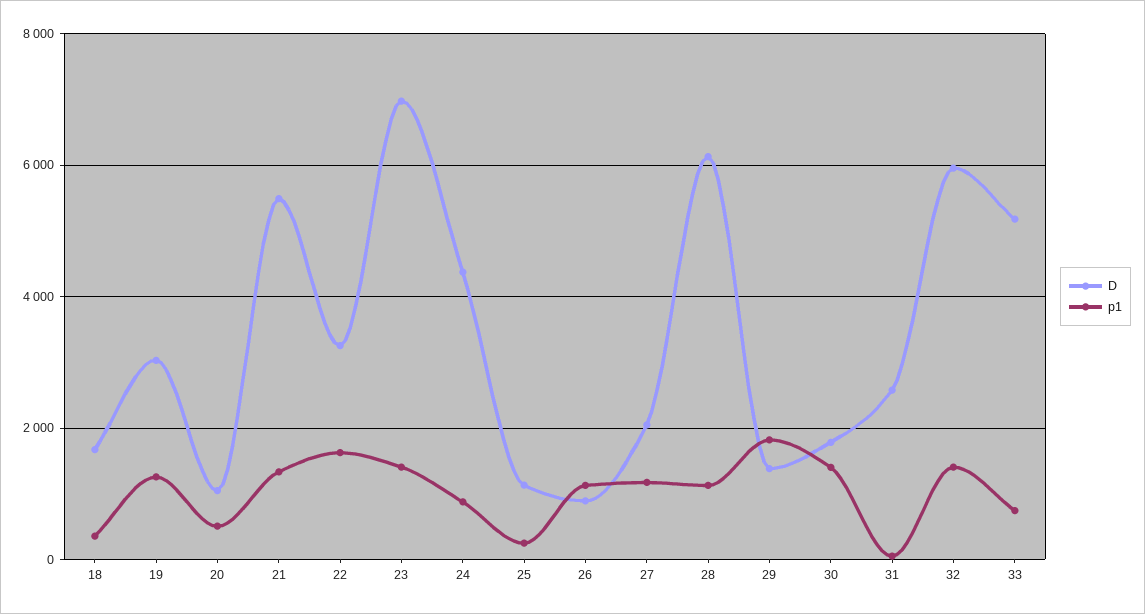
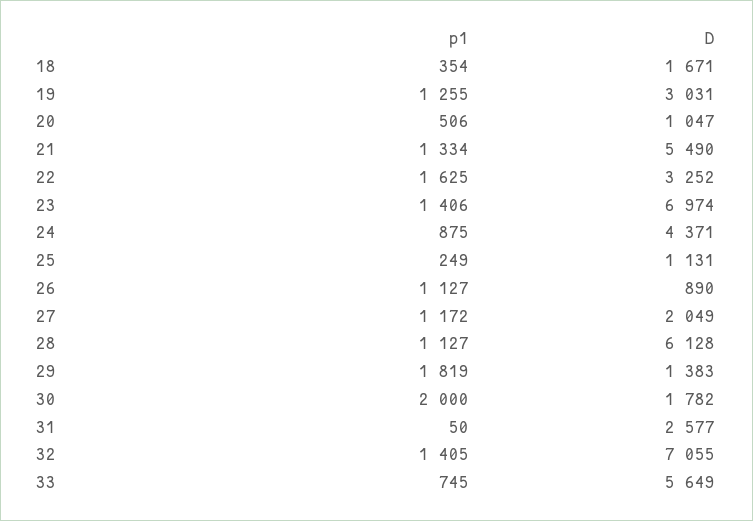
  {
    "D": {
      "18": 1671,
      "19": 3031,
      "20": 1047,
      "21": 5490,
      "22": 3252,
      "23": 6974,
      "24": 4371,
      "25": 1131,
      "26": 890,
      "27": 2049,
      "28": 6128,
      "29": 1383,
      "30": 1782,
      "31": 2577,
-     "32": 6000,
+     "32": 7055,
-     "33": 5200
+     "33": 5649
    },
    "p1": {
      "18": 354,
      "19": 1255,
      "20": 506,
      "21": 1334,
      "22": 1625,
      "23": 1406,
      "24": 875,
      "25": 249,
      "26": 1127,
      "27": 1172,
      "28": 1127,
      "29": 1819,
-     "30": 1400,
+     "30": 2000,
      "31": 50,
      "32": 1405,
      "33": 745
    }
  }

